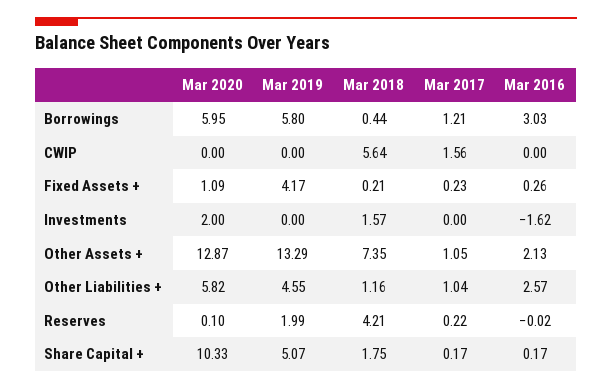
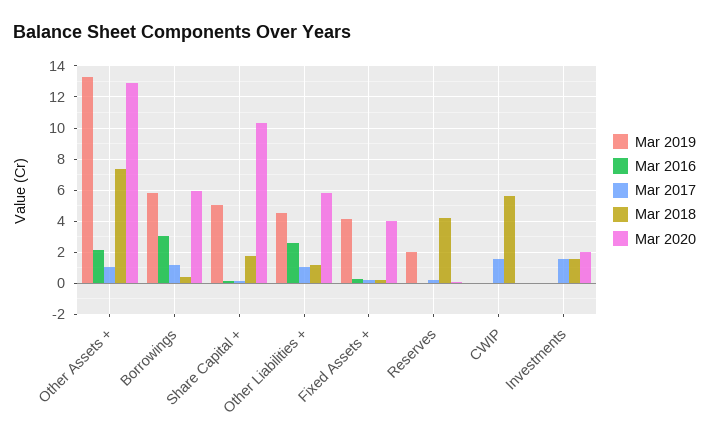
  {
    "Mar 2020": {
      "Borrowings": 5.95,
      "CWIP": 0,
-     "Fixed Assets +": 1.09,
+     "Fixed Assets +": 4,
      "Investments": 2,
      "Other Assets +": 12.87,
      "Other Liabilities +": 5.82,
      "Reserves": 0.1,
      "Share Capital +": 10.33
    },
    "Mar 2019": {
      "Borrowings": 5.8,
      "CWIP": 0,
      "Fixed Assets +": 4.17,
      "Investments": 0,
      "Other Assets +": 13.29,
      "Other Liabilities +": 4.55,
      "Reserves": 1.99,
      "Share Capital +": 5.07
    },
    "Mar 2018": {
      "Borrowings": 0.44,
      "CWIP": 5.64,
      "Fixed Assets +": 0.21,
      "Investments": 1.57,
      "Other Assets +": 7.35,
      "Other Liabilities +": 1.16,
      "Reserves": 4.21,
      "Share Capital +": 1.75
    },
    "Mar 2017": {
      "Borrowings": 1.21,
      "CWIP": 1.56,
      "Fixed Assets +": 0.23,
-     "Investments": 0,
+     "Investments": 1.5,
      "Other Assets +": 1.05,
      "Other Liabilities +": 1.04,
      "Reserves": 0.22,
      "Share Capital +": 0.17
    },
    "Mar 2016": {
      "Borrowings": 3.03,
      "CWIP": 0,
      "Fixed Assets +": 0.26,
-     "Investments": -1.62,
+     "Investments": 0,
      "Other Assets +": 2.13,
      "Other Liabilities +": 2.57,
      "Reserves": -0.02,
      "Share Capital +": 0.17
    }
  }

